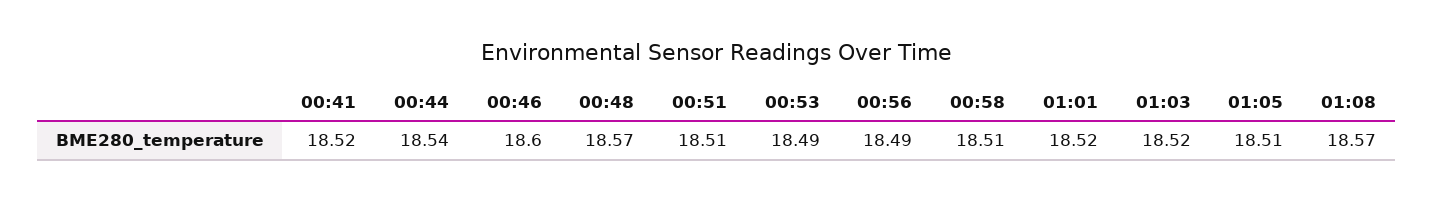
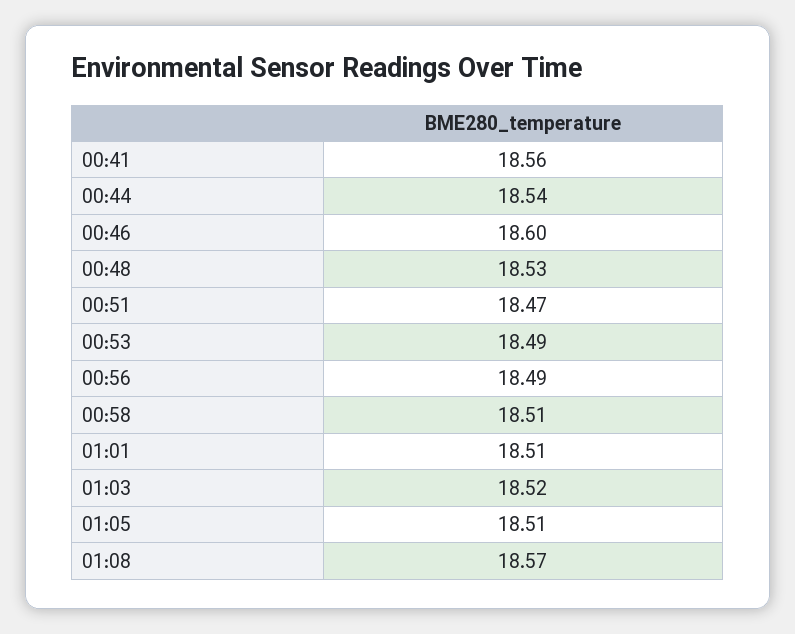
  {
-   "00:41": 18.52,
+   "00:41": 18.56,
    "00:44": 18.54,
    "00:46": 18.6,
-   "00:48": 18.57,
+   "00:48": 18.53,
-   "00:51": 18.51,
+   "00:51": 18.47,
    "00:53": 18.49,
    "00:56": 18.49,
    "00:58": 18.51,
-   "01:01": 18.52,
+   "01:01": 18.51,
    "01:03": 18.52,
    "01:05": 18.51,
    "01:08": 18.57
  }

